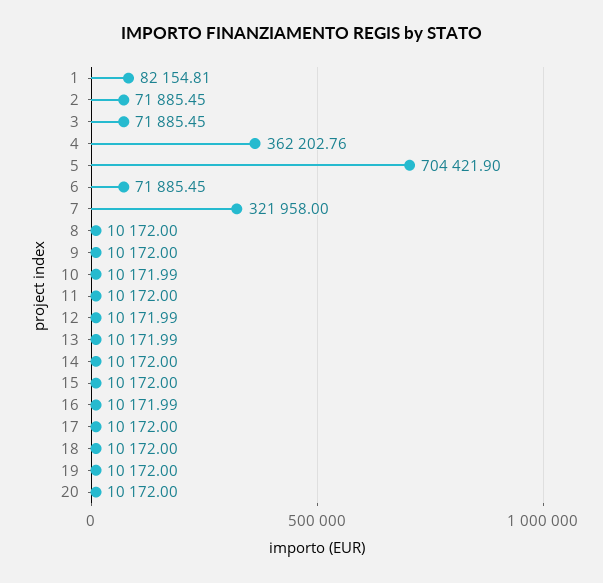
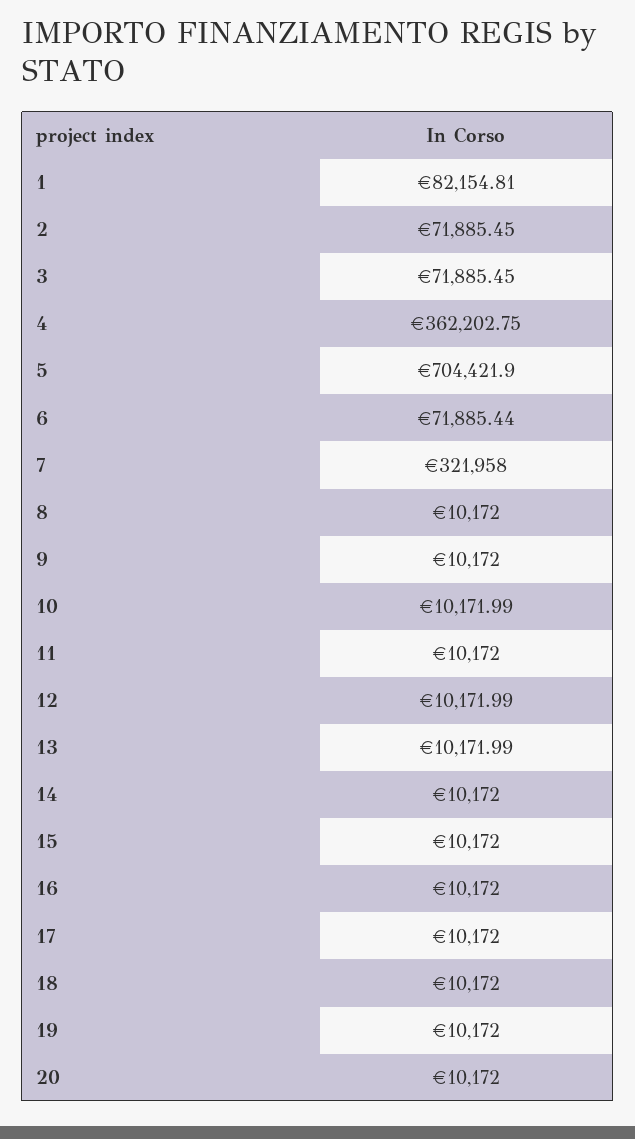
  {
    "1": 82154.81,
    "2": 71885.45,
    "3": 71885.45,
-   "4": 362202.76,
+   "4": 362202.75,
    "5": 704421.9,
-   "6": 71885.45,
+   "6": 71885.44,
    "7": 321958,
    "8": 10172,
    "9": 10172,
    "10": 10171.99,
    "11": 10172,
    "12": 10171.99,
    "13": 10171.99,
    "14": 10172,
    "15": 10172,
-   "16": 10171.99,
+   "16": 10172,
    "17": 10172,
    "18": 10172,
    "19": 10172,
    "20": 10172
  }

